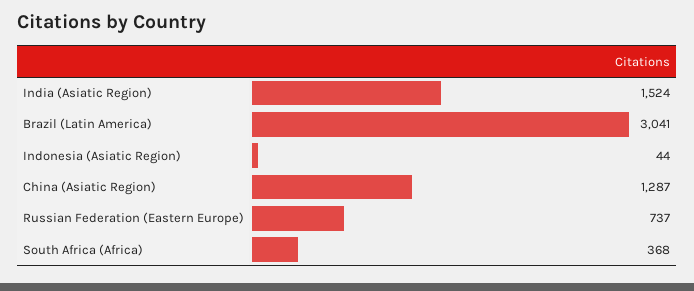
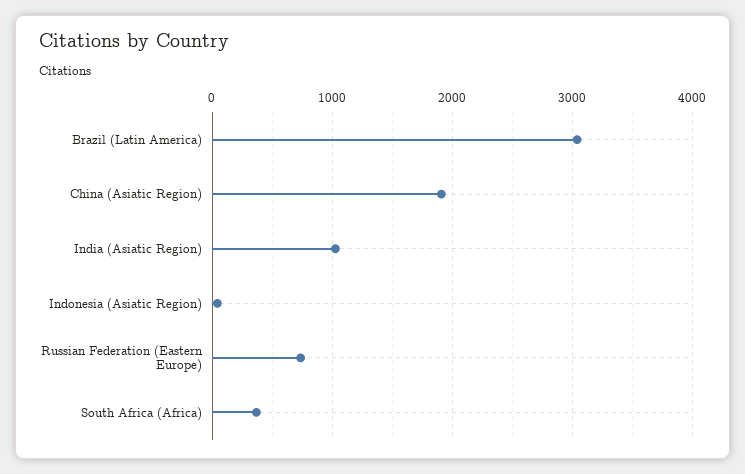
  {
-   "India (Asiatic Region)": 1524,
+   "India (Asiatic Region)": 1000,
    "Brazil (Latin America)": 3041,
    "Indonesia (Asiatic Region)": 44,
-   "China (Asiatic Region)": 1287,
+   "China (Asiatic Region)": 1900,
    "Russian Federation (Eastern Europe)": 737,
    "South Africa (Africa)": 368
  }

